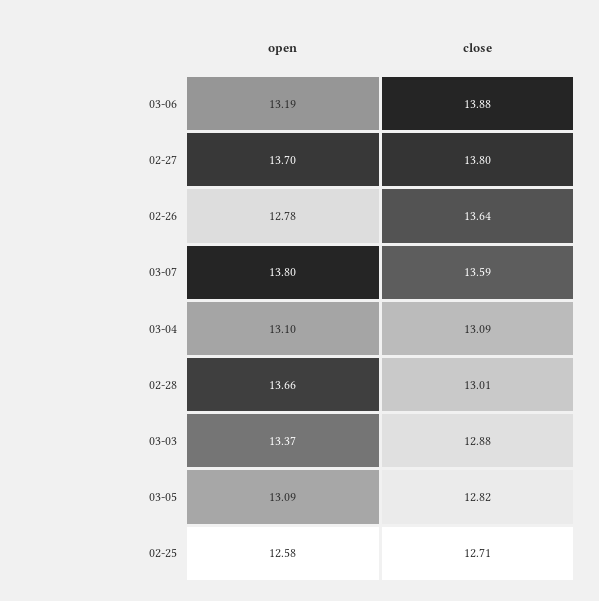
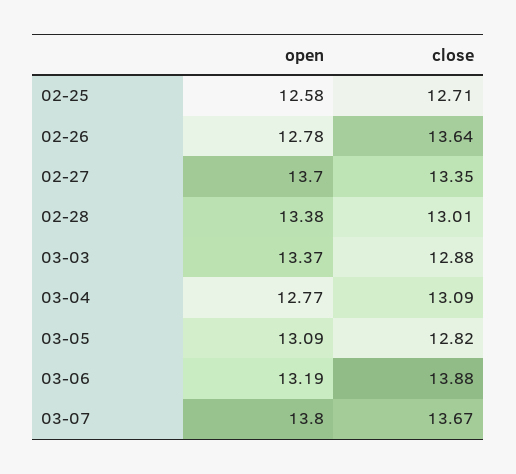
  {
    "open": {
      "03-06": 13.19,
      "02-27": 13.7,
      "02-26": 12.78,
      "03-07": 13.8,
-     "03-04": 13.1,
+     "03-04": 12.77,
-     "02-28": 13.66,
+     "02-28": 13.38,
      "03-03": 13.37,
      "03-05": 13.09,
      "02-25": 12.58
    },
    "close": {
      "03-06": 13.88,
-     "02-27": 13.8,
+     "02-27": 13.35,
      "02-26": 13.64,
-     "03-07": 13.59,
+     "03-07": 13.67,
      "03-04": 13.09,
      "02-28": 13.01,
      "03-03": 12.88,
      "03-05": 12.82,
      "02-25": 12.71
    }
  }

